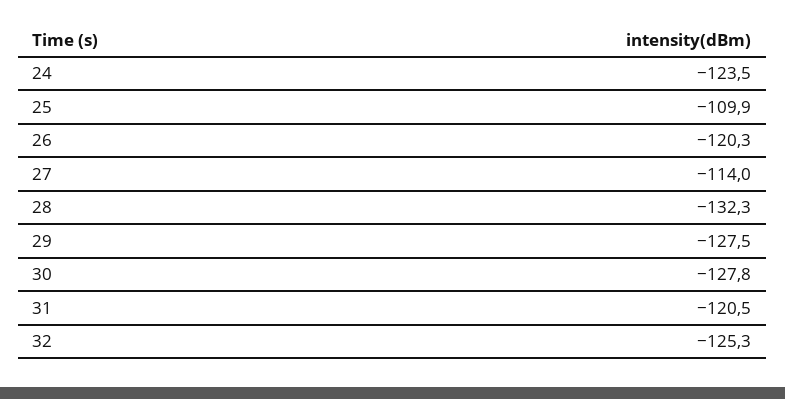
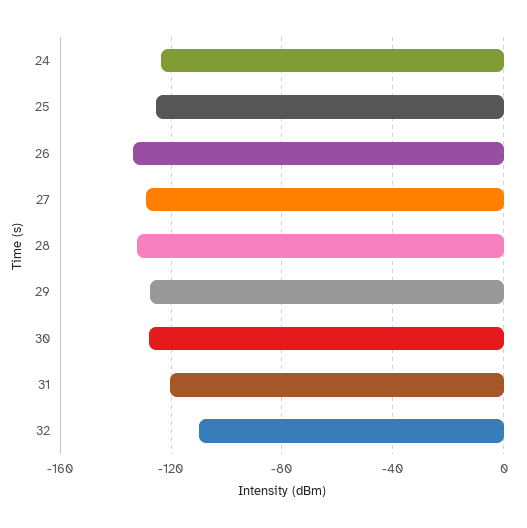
  {
    "24": -123.5,
-   "25": -109.9,
+   "25": -125,
-   "26": -120.3,
+   "26": -135,
-   "27": -114,
+   "27": -130,
    "28": -132.3,
    "29": -127.5,
    "30": -127.8,
    "31": -120.5,
-   "32": -125.3
+   "32": -110
  }

